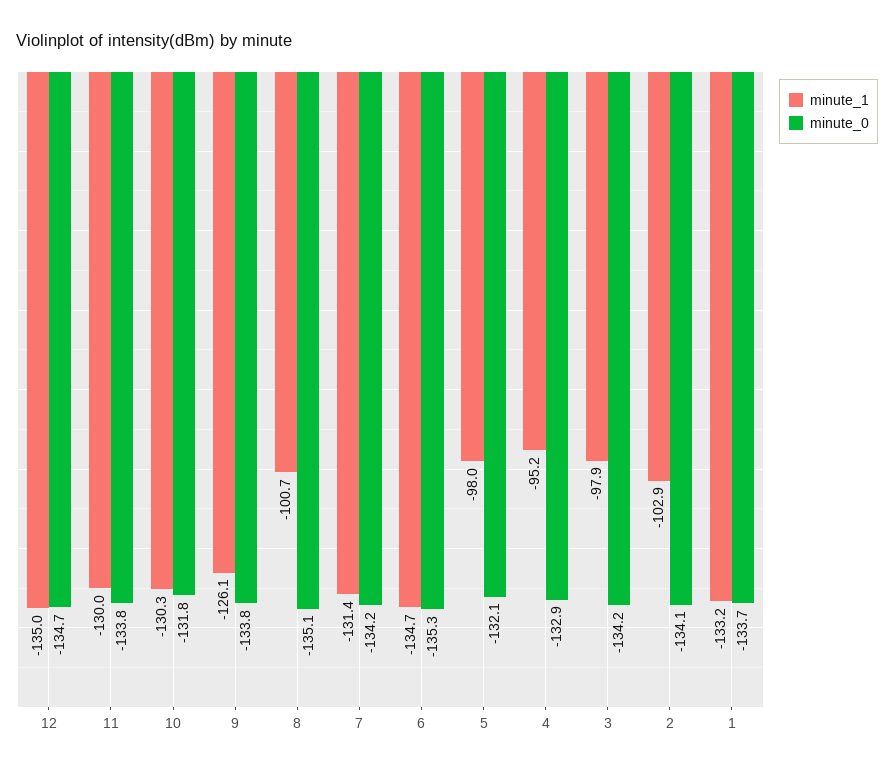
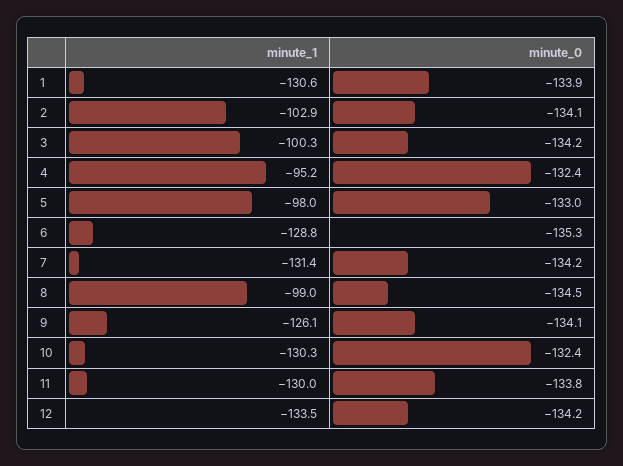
  {
    "minute_1": {
-     "12": -135,
+     "12": -133.5,
      "11": -130,
      "10": -130.3,
      "9": -126.1,
-     "8": -100.7,
+     "8": -99,
      "7": -131.4,
-     "6": -134.7,
+     "6": -128.8,
      "5": -98,
      "4": -95.2,
-     "3": -97.9,
+     "3": -100.3,
      "2": -102.9,
-     "1": -133.2
+     "1": -130.6
    },
    "minute_0": {
-     "12": -134.7,
+     "12": -134.2,
      "11": -133.8,
-     "10": -131.8,
+     "10": -132.4,
-     "9": -133.8,
+     "9": -134.1,
-     "8": -135.1,
+     "8": -134.5,
      "7": -134.2,
      "6": -135.3,
-     "5": -132.1,
+     "5": -133,
-     "4": -132.9,
+     "4": -132.4,
      "3": -134.2,
      "2": -134.1,
-     "1": -133.7
+     "1": -133.9
    }
  }

